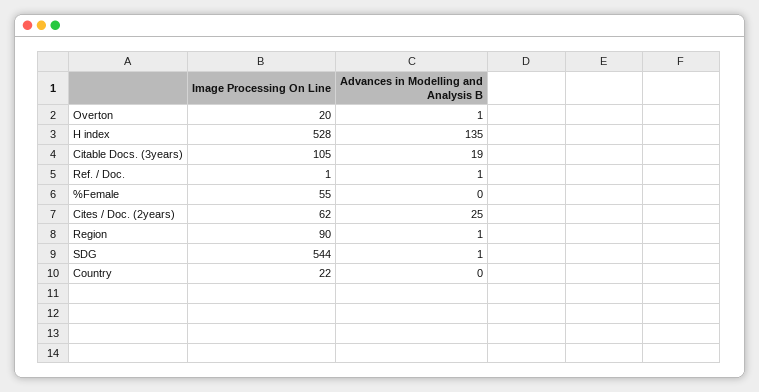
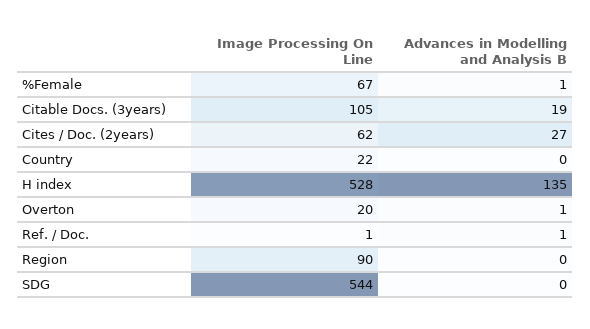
  {
    "Image Processing On Line": {
      "Overton": 20,
      "H index": 528,
      "Citable Docs. (3years)": 105,
      "Ref. / Doc.": 1,
-     "%Female": 55,
+     "%Female": 67,
      "Cites / Doc. (2years)": 62,
      "Region": 90,
      "SDG": 544,
      "Country": 22
    },
    "Advances in Modelling and Analysis B": {
      "Overton": 1,
      "H index": 135,
      "Citable Docs. (3years)": 19,
      "Ref. / Doc.": 1,
-     "%Female": 0,
+     "%Female": 1,
-     "Cites / Doc. (2years)": 25,
+     "Cites / Doc. (2years)": 27,
-     "Region": 1,
+     "Region": 0,
-     "SDG": 1,
+     "SDG": 0,
      "Country": 0
    }
  }

